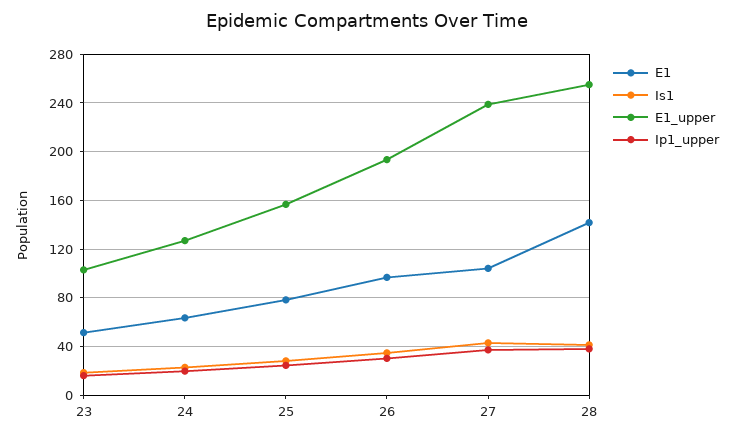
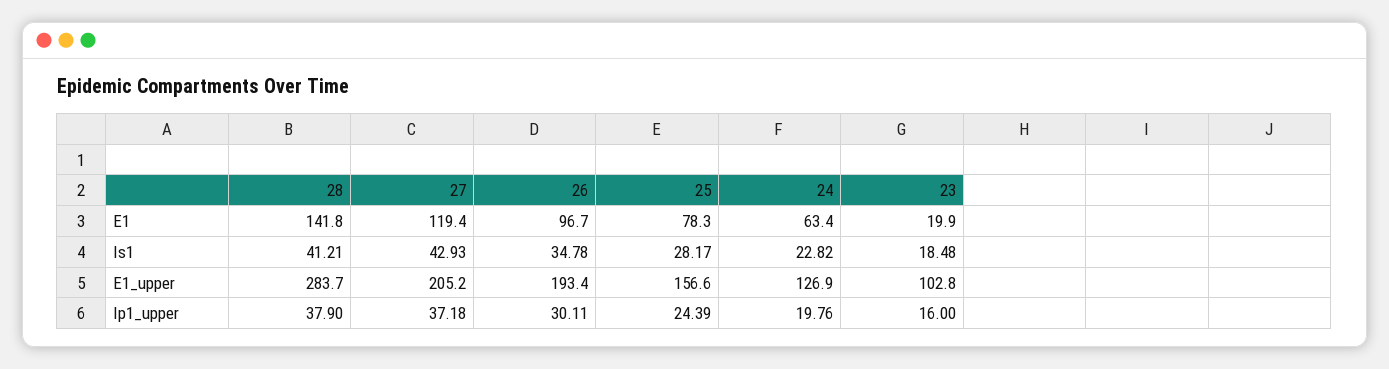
  {
    "E1": {
-     "23": 50,
+     "23": 19.9,
      "24": 63.4,
      "25": 78.3,
      "26": 96.7,
-     "27": 105,
+     "27": 119.4,
      "28": 141.8
    },
    "Is1": {
      "23": 18.48,
      "24": 22.82,
      "25": 28.17,
      "26": 34.78,
      "27": 42.93,
      "28": 41.21
    },
    "E1_upper": {
      "23": 102.8,
      "24": 126.9,
      "25": 156.6,
      "26": 193.4,
-     "27": 240,
+     "27": 205.2,
-     "28": 255
+     "28": 283.7
    },
    "Ip1_upper": {
      "23": 16,
      "24": 19.76,
      "25": 24.39,
      "26": 30.11,
      "27": 37.18,
      "28": 37.9
    }
  }

